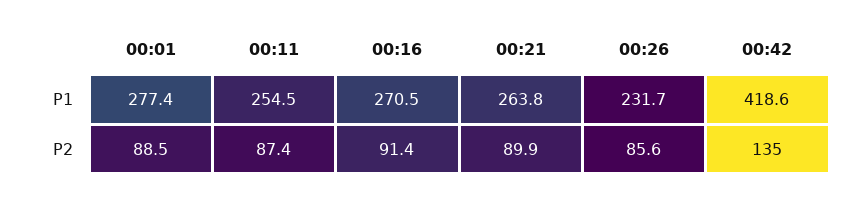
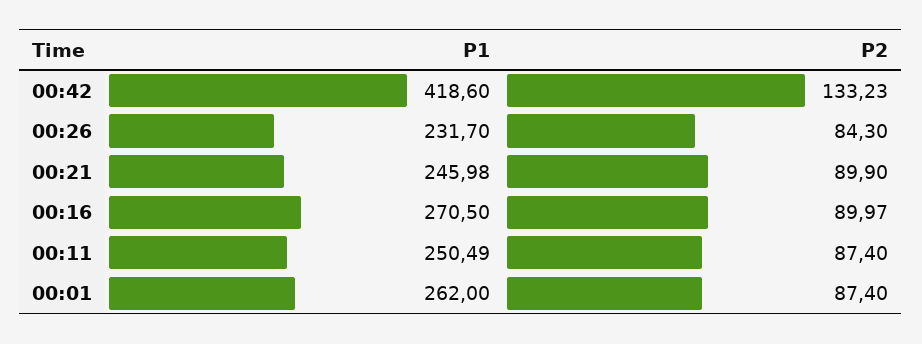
  {
    "00:01": {
-     "P1": 277.4,
+     "P1": 262,
-     "P2": 88.5
+     "P2": 87.4
    },
    "00:11": {
-     "P1": 254.5,
+     "P1": 250.49,
      "P2": 87.4
    },
    "00:16": {
      "P1": 270.5,
-     "P2": 91.4
+     "P2": 89.97
    },
    "00:21": {
-     "P1": 263.8,
+     "P1": 245.98,
      "P2": 89.9
    },
    "00:26": {
      "P1": 231.7,
-     "P2": 85.6
+     "P2": 84.3
    },
    "00:42": {
      "P1": 418.6,
-     "P2": 135
+     "P2": 133.23
    }
  }

